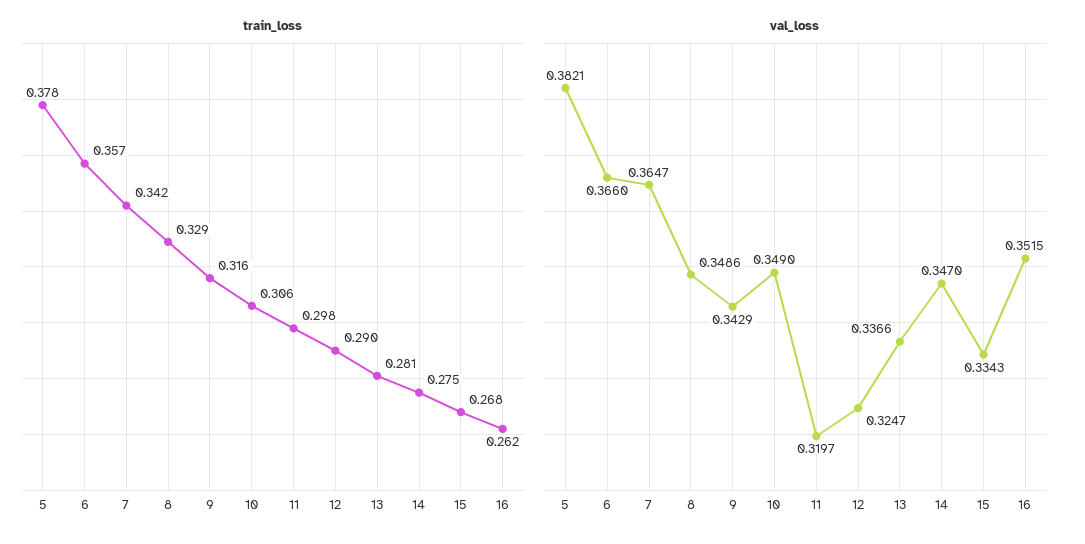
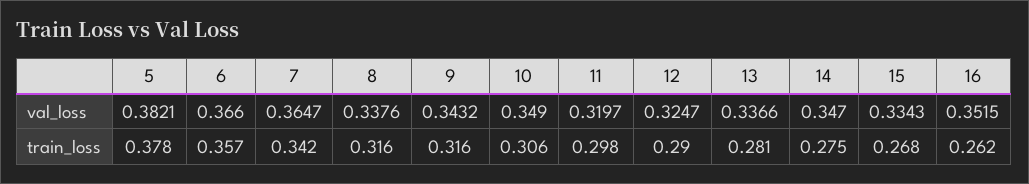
  {
    "train_loss": {
      "5": 0.378,
      "6": 0.357,
      "7": 0.342,
-     "8": 0.329,
+     "8": 0.316,
      "9": 0.316,
      "10": 0.306,
      "11": 0.298,
      "12": 0.29,
      "13": 0.281,
      "14": 0.275,
      "15": 0.268,
      "16": 0.262
    },
    "val_loss": {
      "5": 0.3821,
      "6": 0.366,
      "7": 0.3647,
-     "8": 0.3486,
+     "8": 0.3376,
-     "9": 0.3429,
+     "9": 0.3432,
      "10": 0.349,
      "11": 0.3197,
      "12": 0.3247,
      "13": 0.3366,
      "14": 0.347,
      "15": 0.3343,
      "16": 0.3515
    }
  }

